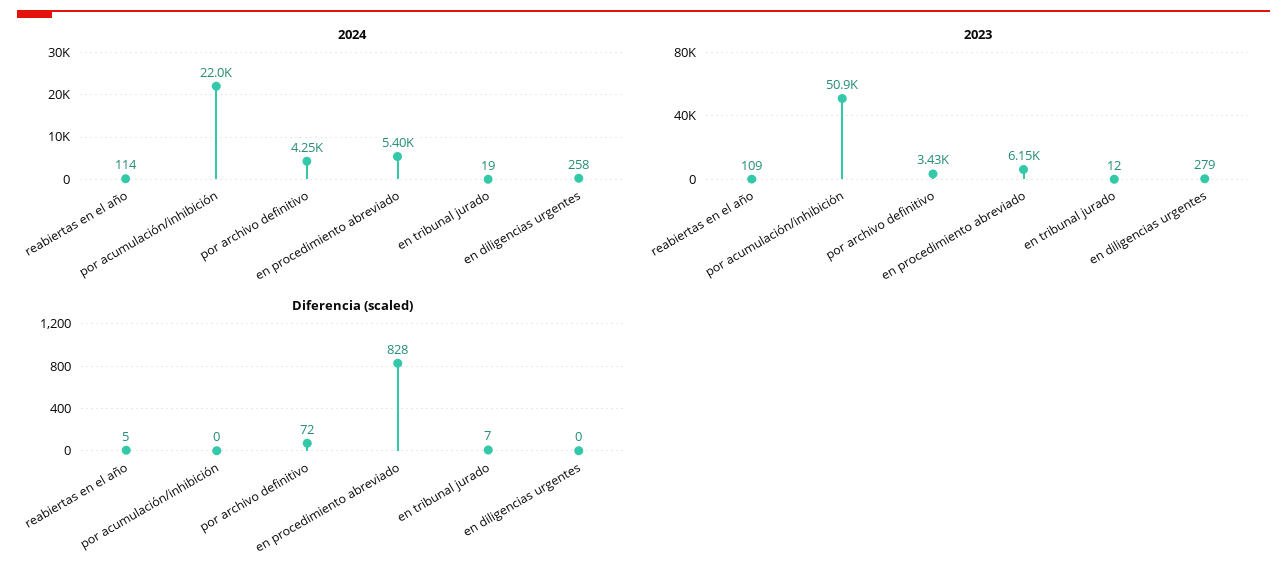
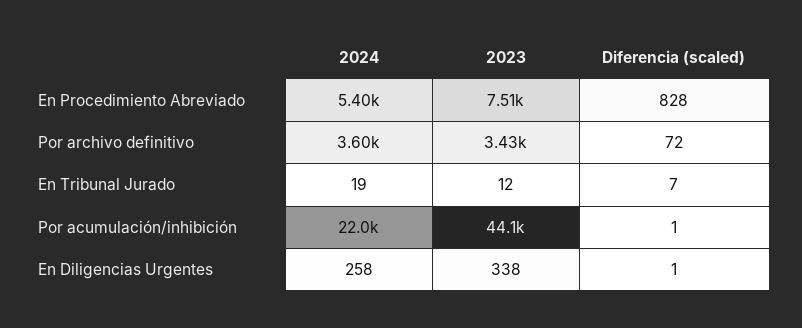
  {
    "2024": {
-     "reabiertas en el año": 114,
      "por acumulación/inhibición": 22000,
-     "por archivo definitivo": 4250,
+     "por archivo definitivo": 3600,
      "en procedimiento abreviado": 5400,
      "en tribunal jurado": 19,
      "en diligencias urgentes": 258
    },
    "2023": {
-     "reabiertas en el año": 109,
-     "por acumulación/inhibición": 50900,
+     "por acumulación/inhibición": 44100,
      "por archivo definitivo": 3430,
-     "en procedimiento abreviado": 6150,
+     "en procedimiento abreviado": 7510,
      "en tribunal jurado": 12,
-     "en diligencias urgentes": 279
+     "en diligencias urgentes": 338
    },
    "Diferencia (scaled)": {
-     "reabiertas en el año": 5,
-     "por acumulación/inhibición": 0,
+     "por acumulación/inhibición": 1,
      "por archivo definitivo": 72,
      "en procedimiento abreviado": 828,
      "en tribunal jurado": 7,
-     "en diligencias urgentes": 0
+     "en diligencias urgentes": 1
    }
  }

